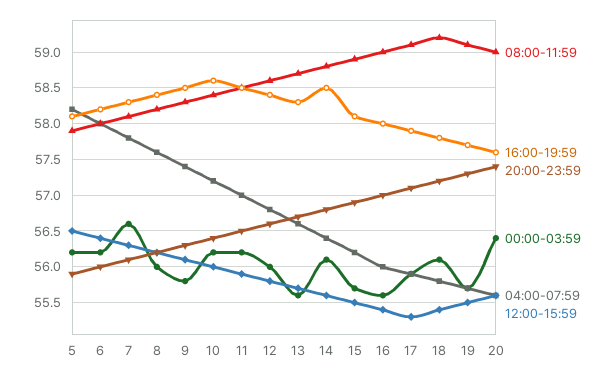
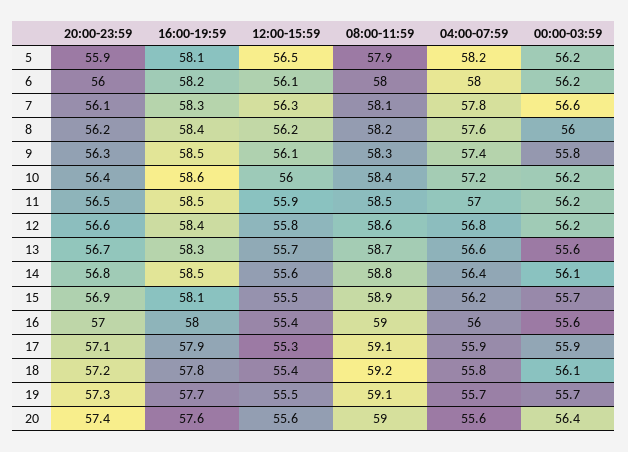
  {
    "08:00-11:59": {
      "5": 57.9,
      "6": 58,
      "7": 58.1,
      "8": 58.2,
      "9": 58.3,
      "10": 58.4,
      "11": 58.5,
      "12": 58.6,
      "13": 58.7,
      "14": 58.8,
      "15": 58.9,
      "16": 59,
      "17": 59.1,
      "18": 59.2,
      "19": 59.1,
      "20": 59
    },
    "16:00-19:59": {
      "5": 58.1,
      "6": 58.2,
      "7": 58.3,
      "8": 58.4,
      "9": 58.5,
      "10": 58.6,
      "11": 58.5,
      "12": 58.4,
      "13": 58.3,
      "14": 58.5,
      "15": 58.1,
      "16": 58,
      "17": 57.9,
      "18": 57.8,
      "19": 57.7,
      "20": 57.6
    },
    "20:00-23:59": {
      "5": 55.9,
      "6": 56,
      "7": 56.1,
      "8": 56.2,
      "9": 56.3,
      "10": 56.4,
      "11": 56.5,
      "12": 56.6,
      "13": 56.7,
      "14": 56.8,
      "15": 56.9,
      "16": 57,
      "17": 57.1,
      "18": 57.2,
      "19": 57.3,
      "20": 57.4
    },
    "00:00-03:59": {
      "5": 56.2,
      "6": 56.2,
      "7": 56.6,
      "8": 56,
      "9": 55.8,
      "10": 56.2,
      "11": 56.2,
-     "12": 56,
+     "12": 56.2,
      "13": 55.6,
      "14": 56.1,
      "15": 55.7,
      "16": 55.6,
      "17": 55.9,
      "18": 56.1,
      "19": 55.7,
      "20": 56.4
    },
    "04:00-07:59": {
      "5": 58.2,
      "6": 58,
      "7": 57.8,
      "8": 57.6,
      "9": 57.4,
      "10": 57.2,
      "11": 57,
      "12": 56.8,
      "13": 56.6,
      "14": 56.4,
      "15": 56.2,
      "16": 56,
      "17": 55.9,
      "18": 55.8,
      "19": 55.7,
      "20": 55.6
    },
    "12:00-15:59": {
      "5": 56.5,
-     "6": 56.4,
+     "6": 56.1,
      "7": 56.3,
      "8": 56.2,
      "9": 56.1,
      "10": 56,
      "11": 55.9,
      "12": 55.8,
      "13": 55.7,
      "14": 55.6,
      "15": 55.5,
      "16": 55.4,
      "17": 55.3,
      "18": 55.4,
      "19": 55.5,
      "20": 55.6
    }
  }

